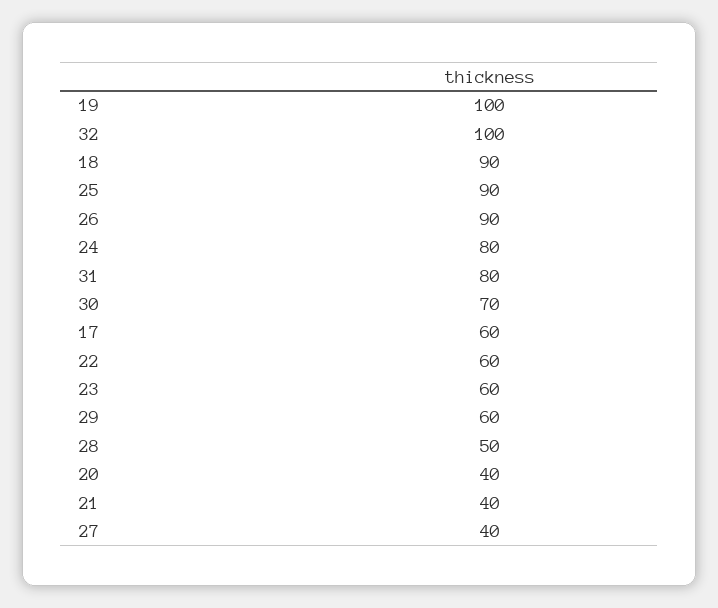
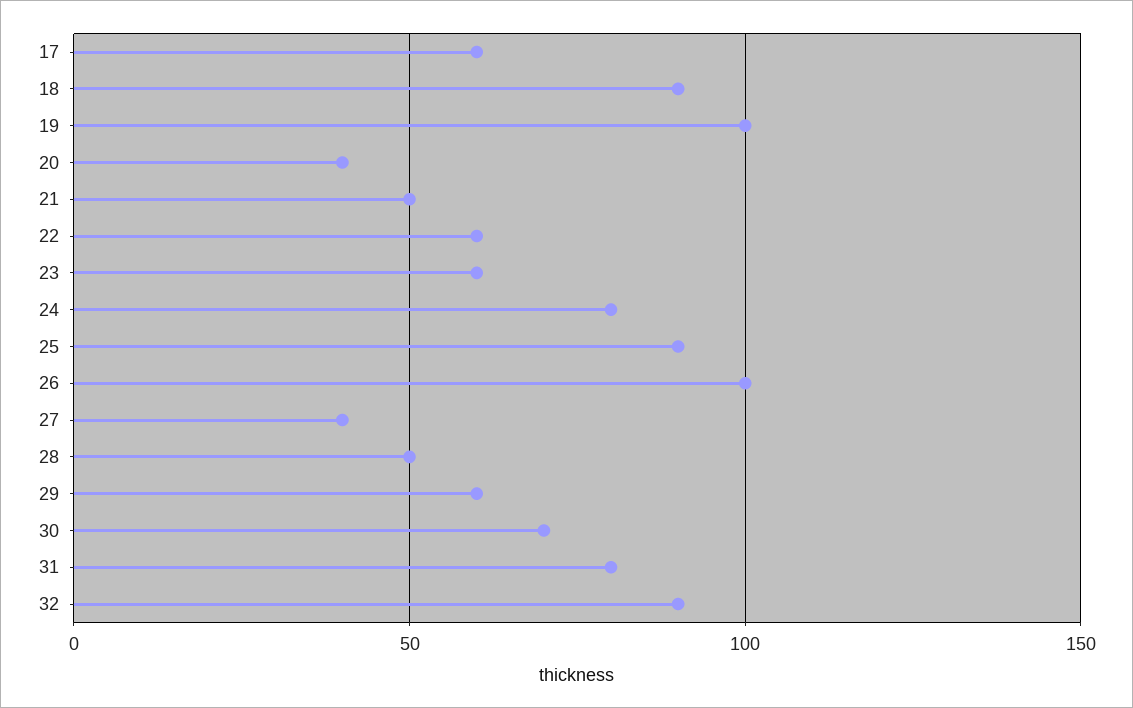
  {
    "19": 100,
-   "32": 100,
+   "32": 90,
    "18": 90,
    "25": 90,
-   "26": 90,
+   "26": 100,
    "24": 80,
    "31": 80,
    "30": 70,
    "17": 60,
    "22": 60,
    "23": 60,
    "29": 60,
    "28": 50,
    "20": 40,
-   "21": 40,
+   "21": 50,
    "27": 40
  }

